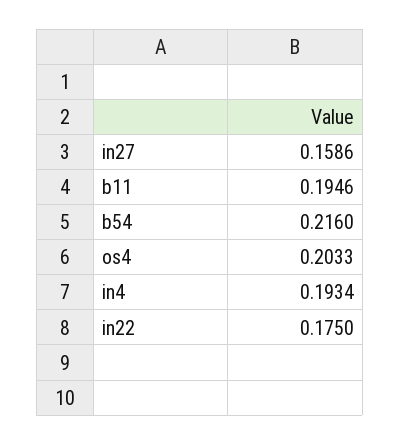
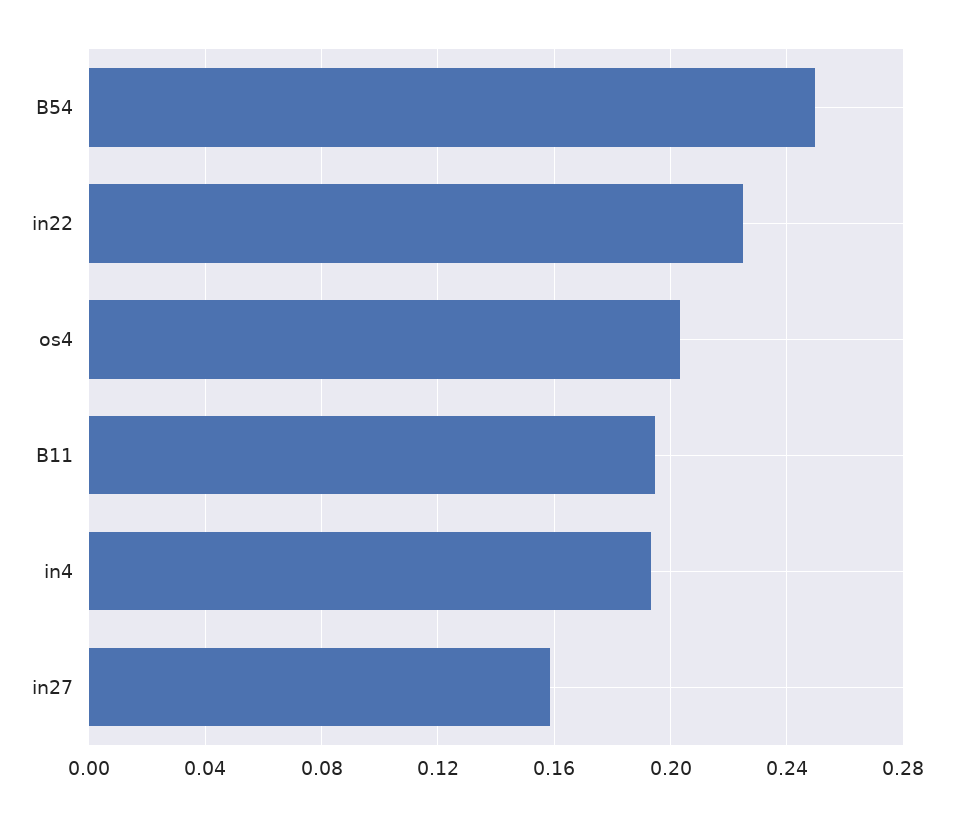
  {
    "in27": 0.1586,
    "b11": 0.1946,
-   "b54": 0.216,
+   "b54": 0.25,
    "os4": 0.2033,
    "in4": 0.1934,
-   "in22": 0.175
+   "in22": 0.225
  }

